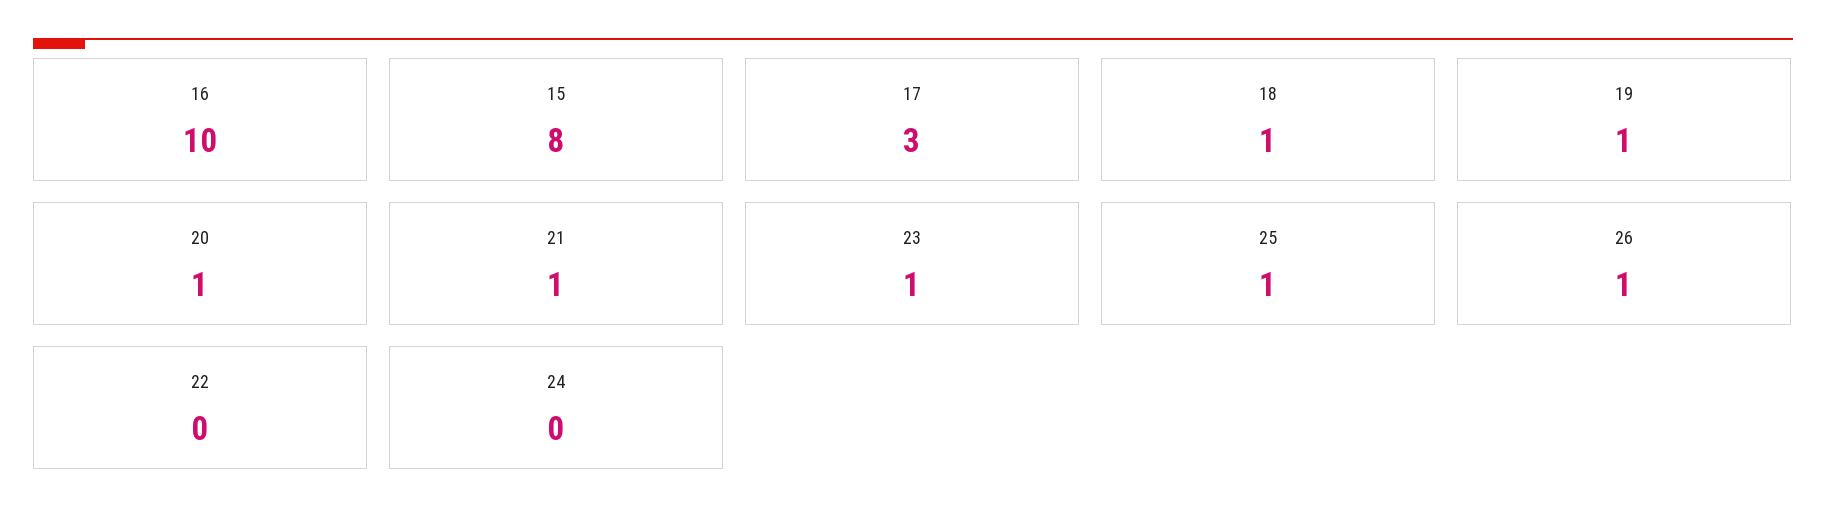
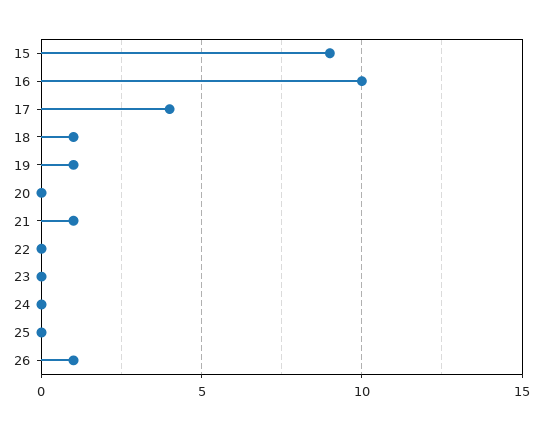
  {
    "16": 10,
-   "15": 8,
+   "15": 9,
-   "17": 3,
+   "17": 4,
    "18": 1,
    "19": 1,
-   "20": 1,
+   "20": 0,
    "21": 1,
-   "23": 1,
+   "23": 0,
-   "25": 1,
+   "25": 0,
    "26": 1,
    "22": 0,
    "24": 0
  }

